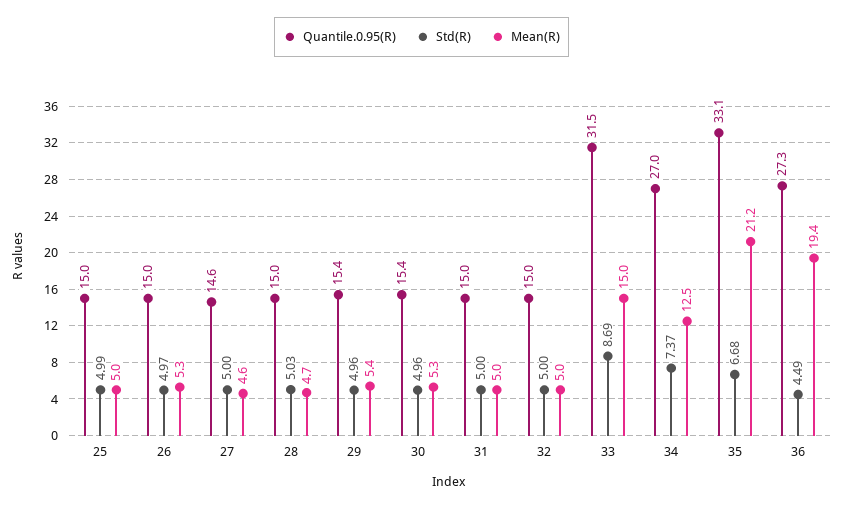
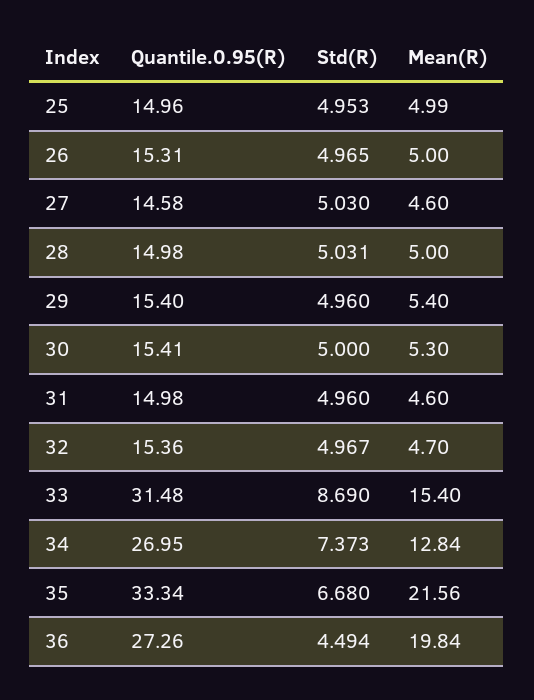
  {
    "Quantile.0.95(R)": {
      "25": 14.96,
-     "26": 15,
+     "26": 15.31,
      "27": 14.58,
      "28": 14.98,
      "29": 15.4,
      "30": 15.41,
      "31": 14.98,
-     "32": 15,
+     "32": 15.36,
      "33": 31.48,
      "34": 26.95,
-     "35": 33.1,
+     "35": 33.34,
      "36": 27.26
    },
    "Std(R)": {
-     "25": 4.99,
+     "25": 4.953,
      "26": 4.965,
-     "27": 5,
+     "27": 5.03,
      "28": 5.031,
      "29": 4.96,
-     "30": 4.96,
+     "30": 5,
-     "31": 5,
+     "31": 4.96,
-     "32": 5,
+     "32": 4.967,
      "33": 8.69,
      "34": 7.373,
      "35": 6.68,
      "36": 4.494
    },
    "Mean(R)": {
      "25": 4.99,
-     "26": 5.3,
+     "26": 5,
      "27": 4.6,
-     "28": 4.7,
+     "28": 5,
      "29": 5.4,
      "30": 5.3,
-     "31": 5,
+     "31": 4.6,
-     "32": 5,
+     "32": 4.7,
-     "33": 15,
+     "33": 15.4,
-     "34": 12.5,
+     "34": 12.84,
-     "35": 21.2,
+     "35": 21.56,
-     "36": 19.4
+     "36": 19.84
    }
  }

